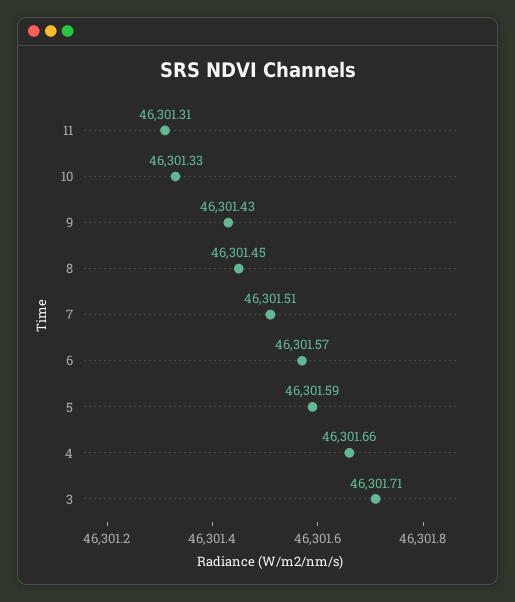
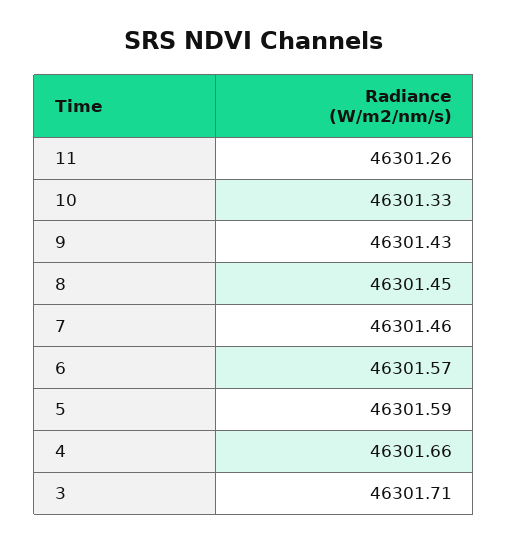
  {
-   "11": 46301.31,
+   "11": 46301.26,
    "10": 46301.33,
    "9": 46301.43,
    "8": 46301.45,
-   "7": 46301.51,
+   "7": 46301.46,
    "6": 46301.57,
    "5": 46301.59,
    "4": 46301.66,
    "3": 46301.71
  }

